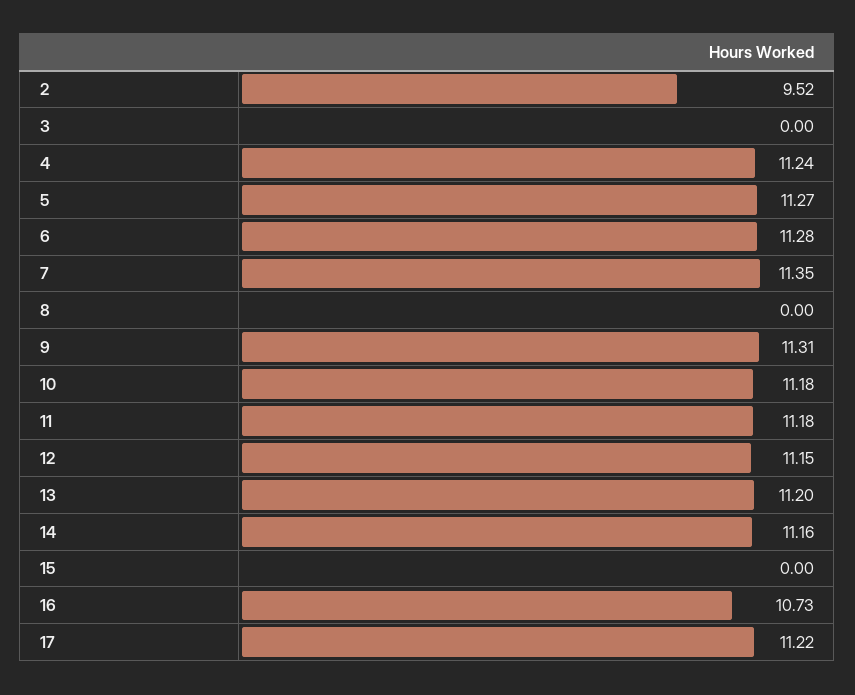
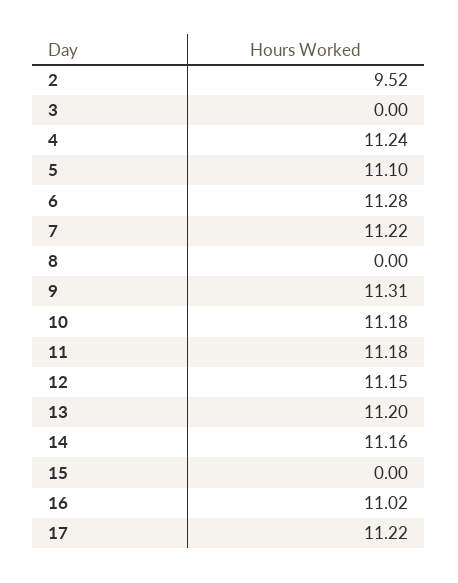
  {
    "2": 9.52,
    "3": 0,
    "4": 11.24,
-   "5": 11.27,
+   "5": 11.1,
    "6": 11.28,
-   "7": 11.35,
+   "7": 11.22,
    "8": 0,
    "9": 11.31,
    "10": 11.18,
    "11": 11.18,
    "12": 11.15,
    "13": 11.2,
    "14": 11.16,
    "15": 0,
-   "16": 10.73,
+   "16": 11.02,
    "17": 11.22
  }

